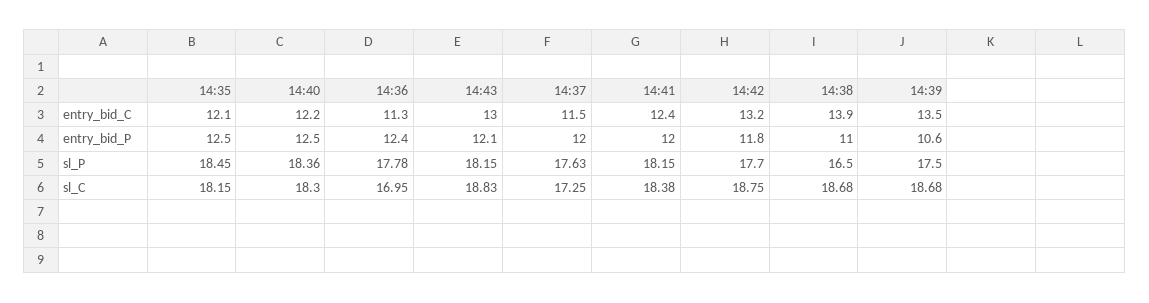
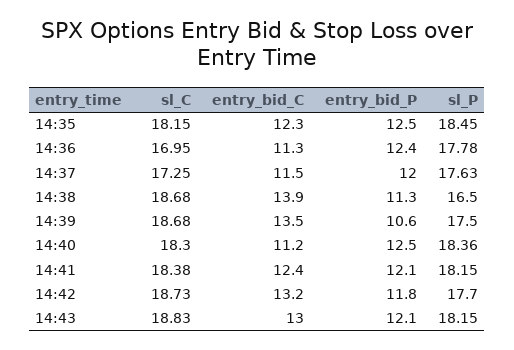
  {
    "14:35": {
-     "entry_bid_C": 12.1,
+     "entry_bid_C": 12.3,
      "entry_bid_P": 12.5,
      "sl_P": 18.45,
      "sl_C": 18.15
    },
    "14:40": {
-     "entry_bid_C": 12.2,
+     "entry_bid_C": 11.2,
      "entry_bid_P": 12.5,
      "sl_P": 18.36,
      "sl_C": 18.3
    },
    "14:36": {
      "entry_bid_C": 11.3,
      "entry_bid_P": 12.4,
      "sl_P": 17.78,
      "sl_C": 16.95
    },
    "14:43": {
      "entry_bid_C": 13,
      "entry_bid_P": 12.1,
      "sl_P": 18.15,
      "sl_C": 18.83
    },
    "14:37": {
      "entry_bid_C": 11.5,
      "entry_bid_P": 12,
      "sl_P": 17.63,
      "sl_C": 17.25
    },
    "14:41": {
      "entry_bid_C": 12.4,
-     "entry_bid_P": 12,
+     "entry_bid_P": 12.1,
      "sl_P": 18.15,
      "sl_C": 18.38
    },
    "14:42": {
      "entry_bid_C": 13.2,
      "entry_bid_P": 11.8,
      "sl_P": 17.7,
-     "sl_C": 18.75
+     "sl_C": 18.73
    },
    "14:38": {
      "entry_bid_C": 13.9,
-     "entry_bid_P": 11,
+     "entry_bid_P": 11.3,
      "sl_P": 16.5,
      "sl_C": 18.68
    },
    "14:39": {
      "entry_bid_C": 13.5,
      "entry_bid_P": 10.6,
      "sl_P": 17.5,
      "sl_C": 18.68
    }
  }

